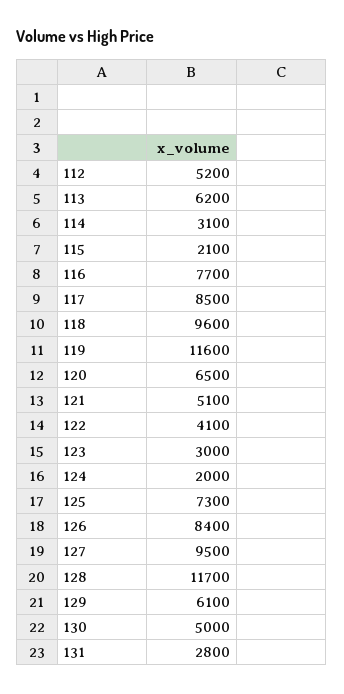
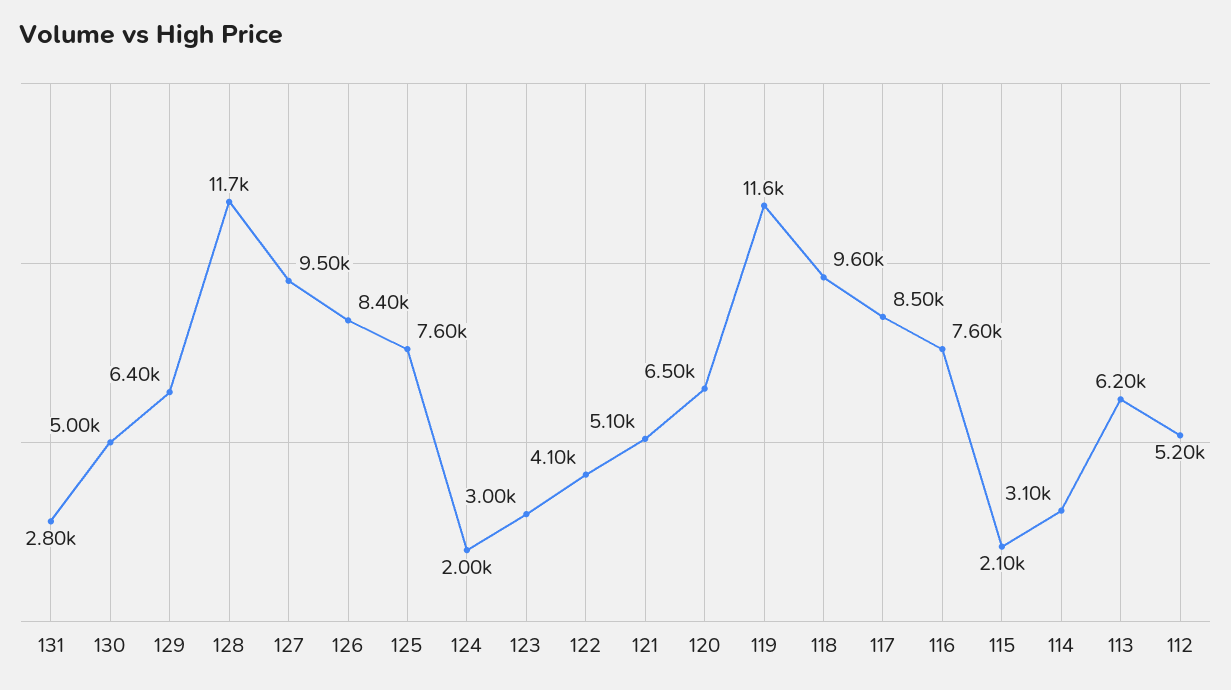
  {
    "112": 5200,
    "113": 6200,
    "114": 3100,
    "115": 2100,
-   "116": 7700,
+   "116": 7600,
    "117": 8500,
    "118": 9600,
    "119": 11600,
    "120": 6500,
    "121": 5100,
    "122": 4100,
    "123": 3000,
    "124": 2000,
-   "125": 7300,
+   "125": 7600,
    "126": 8400,
    "127": 9500,
    "128": 11700,
-   "129": 6100,
+   "129": 6400,
    "130": 5000,
    "131": 2800
  }

